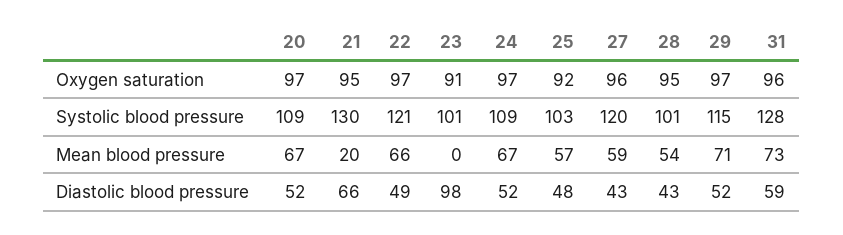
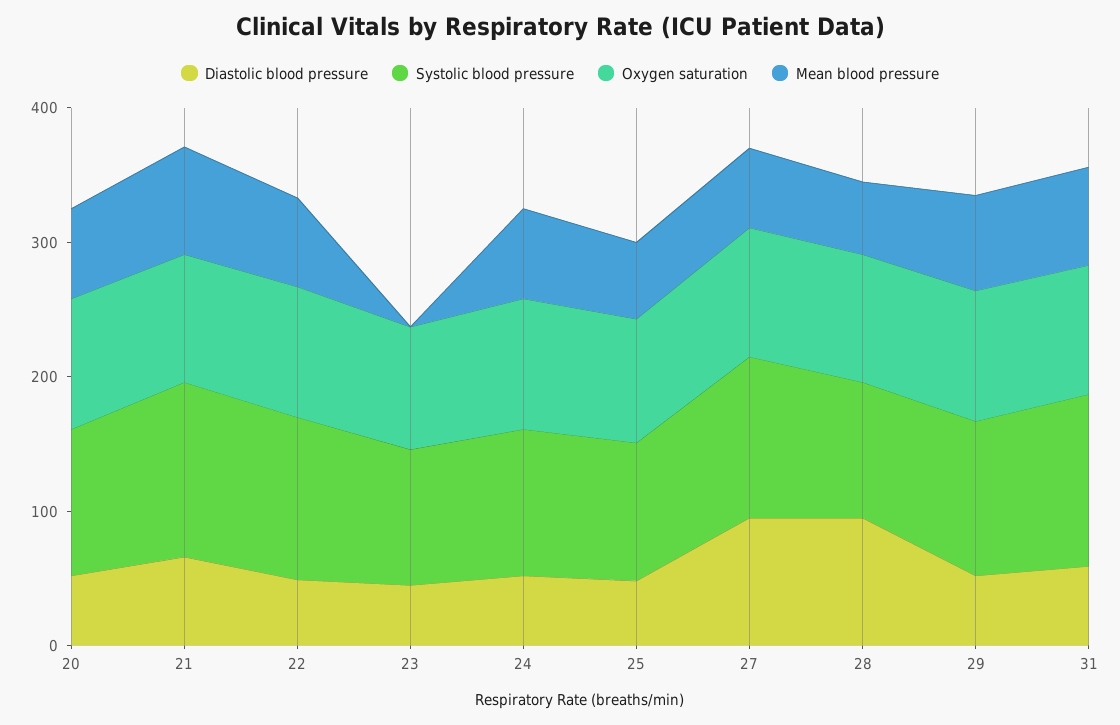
  {
    "Oxygen saturation": {
      "20": 97,
      "21": 95,
      "22": 97,
      "23": 91,
      "24": 97,
      "25": 92,
      "27": 96,
      "28": 95,
      "29": 97,
      "31": 96
    },
    "Systolic blood pressure": {
      "20": 109,
      "21": 130,
      "22": 121,
      "23": 101,
      "24": 109,
      "25": 103,
      "27": 120,
      "28": 101,
      "29": 115,
      "31": 128
    },
    "Mean blood pressure": {
      "20": 67,
-     "21": 20,
+     "21": 80,
      "22": 66,
      "23": 0,
      "24": 67,
      "25": 57,
      "27": 59,
      "28": 54,
      "29": 71,
      "31": 73
    },
    "Diastolic blood pressure": {
      "20": 52,
      "21": 66,
      "22": 49,
-     "23": 98,
+     "23": 40,
      "24": 52,
      "25": 48,
-     "27": 43,
+     "27": 100,
-     "28": 43,
+     "28": 100,
      "29": 52,
      "31": 59
    }
  }

